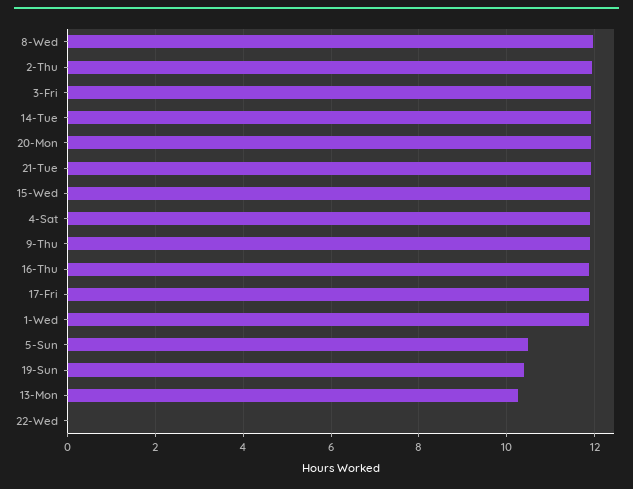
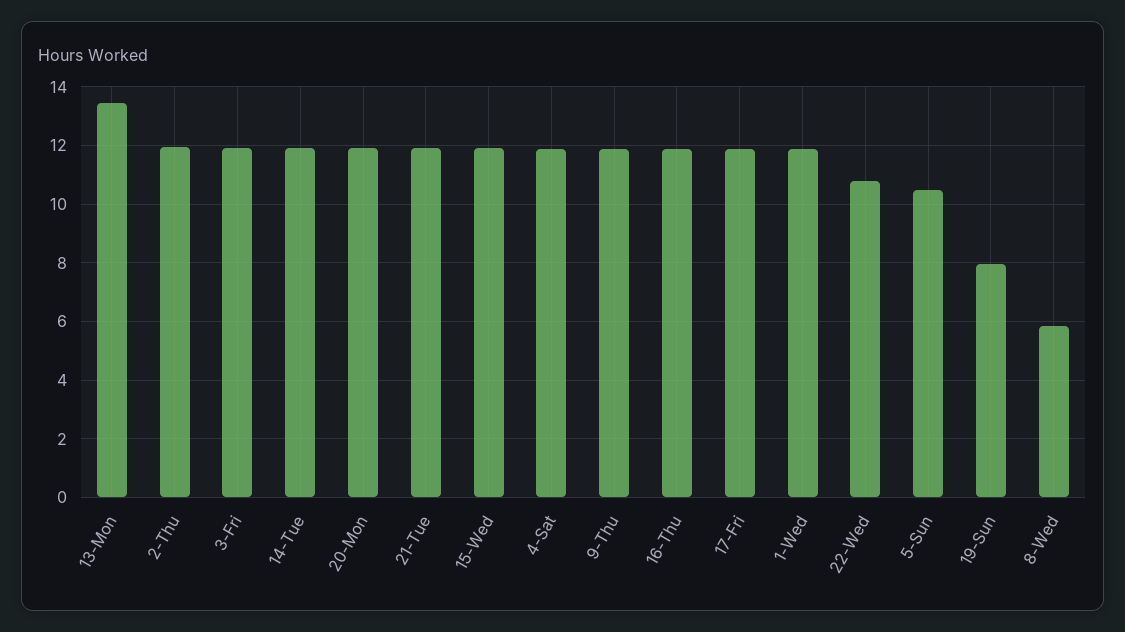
  {
-   "8-Wed": 12,
+   "8-Wed": 5.75,
    "2-Thu": 12,
    "3-Fri": 12,
    "14-Tue": 12,
    "20-Mon": 12,
    "21-Tue": 12,
    "15-Wed": 12,
    "4-Sat": 11.8,
    "9-Thu": 11.8,
    "16-Thu": 11.8,
    "17-Fri": 11.8,
    "1-Wed": 11.8,
    "5-Sun": 10.4,
-   "19-Sun": 10.4,
+   "19-Sun": 8,
-   "13-Mon": 10.2,
+   "13-Mon": 13.5,
-   "22-Wed": 0
+   "22-Wed": 10.75
  }

